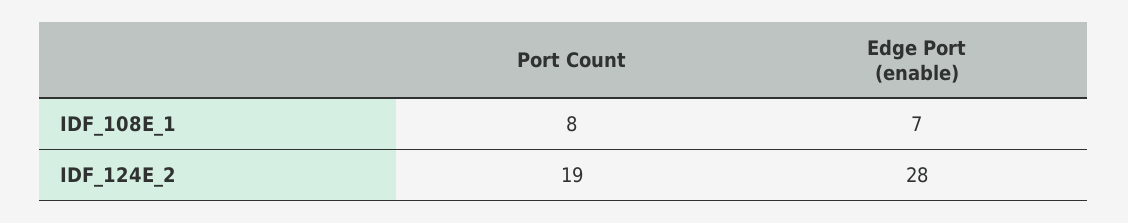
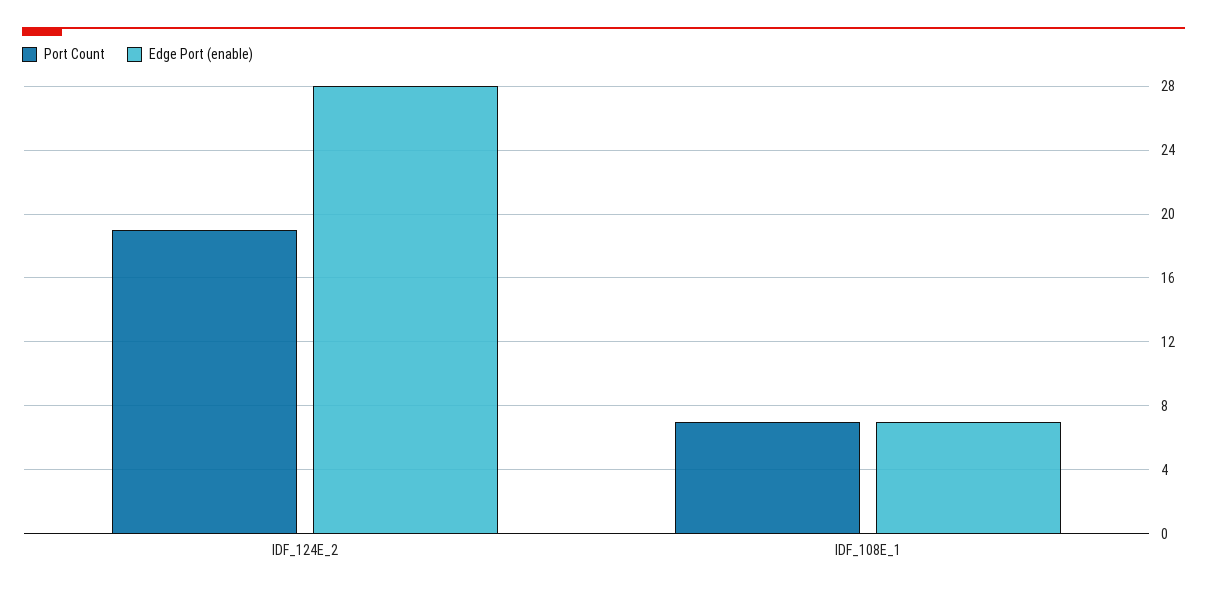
  {
    "Port Count": {
-     "IDF_108E_1": 8,
+     "IDF_108E_1": 7,
      "IDF_124E_2": 19
    },
    "Edge Port (enable)": {
      "IDF_108E_1": 7,
      "IDF_124E_2": 28
    }
  }

